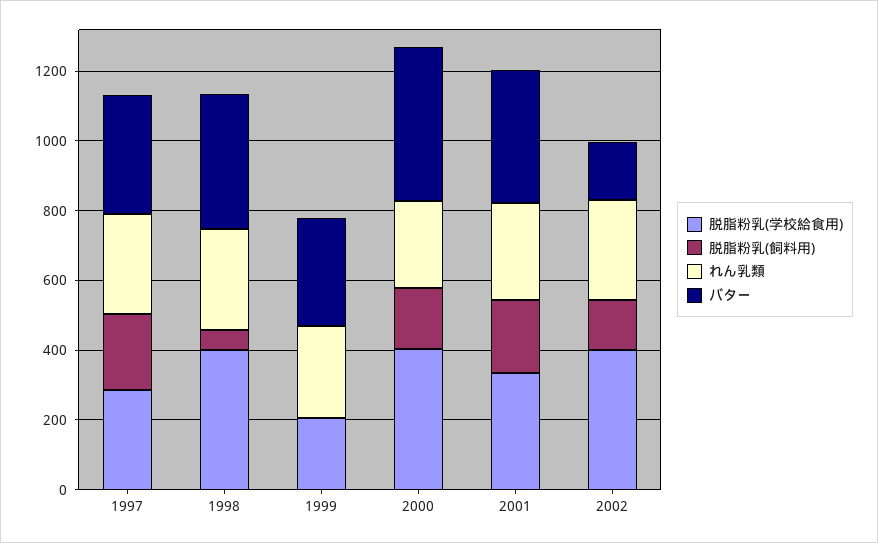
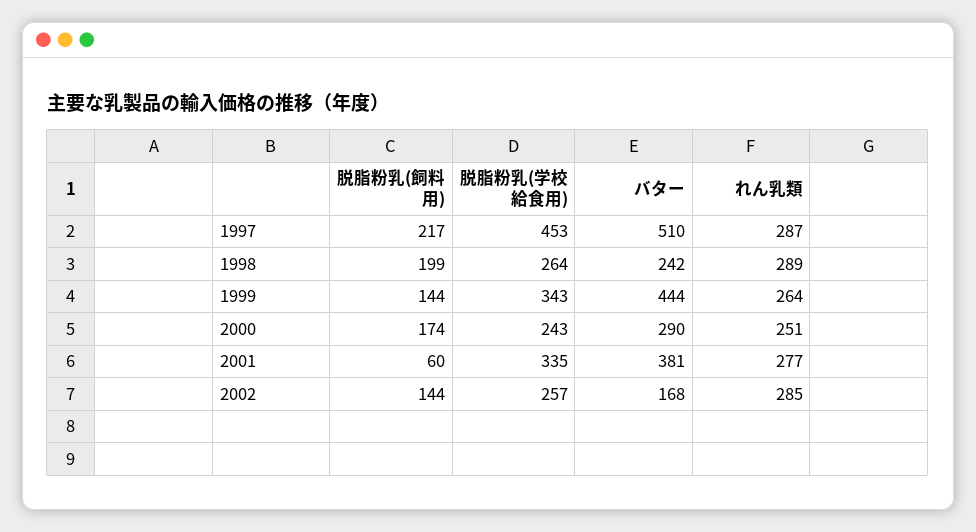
  {
    "脱脂粉乳(学校給食用)": {
-     "1997": 300,
+     "1997": 453,
-     "1998": 400,
+     "1998": 264,
-     "1999": 200,
+     "1999": 343,
-     "2000": 400,
+     "2000": 243,
      "2001": 335,
-     "2002": 400
+     "2002": 257
    },
    "脱脂粉乳(飼料用)": {
      "1997": 217,
-     "1998": 50,
+     "1998": 199,
-     "1999": 0,
+     "1999": 144,
      "2000": 174,
-     "2001": 200,
+     "2001": 60,
      "2002": 144
    },
    "れん乳類": {
      "1997": 287,
      "1998": 289,
      "1999": 264,
      "2000": 251,
      "2001": 277,
      "2002": 285
    },
    "バター": {
-     "1997": 350,
+     "1997": 510,
-     "1998": 400,
+     "1998": 242,
-     "1999": 300,
+     "1999": 444,
-     "2000": 450,
+     "2000": 290,
      "2001": 381,
      "2002": 168
    }
  }

